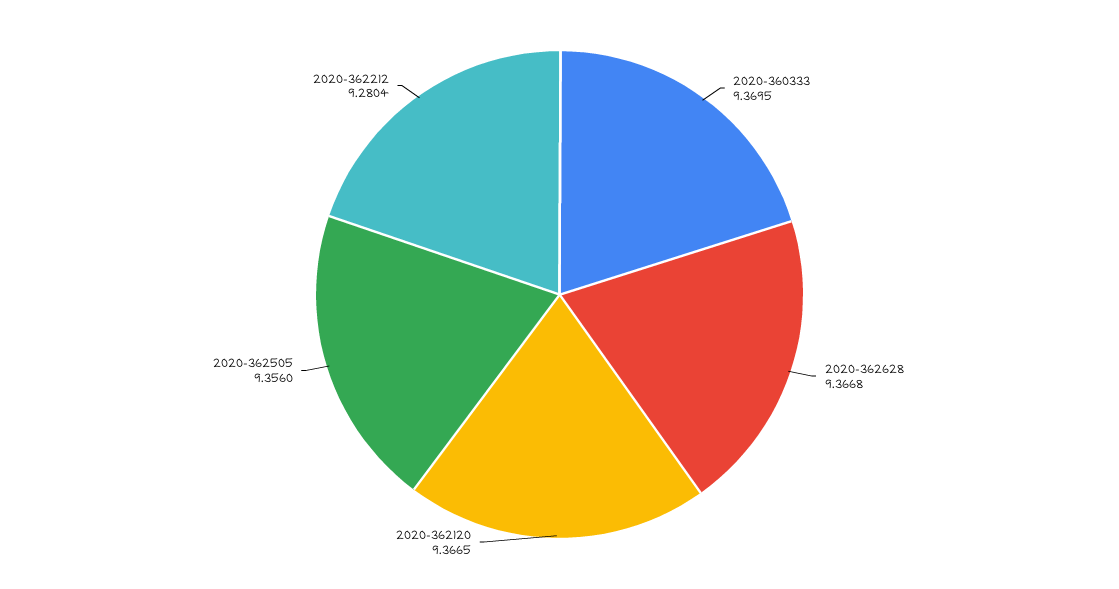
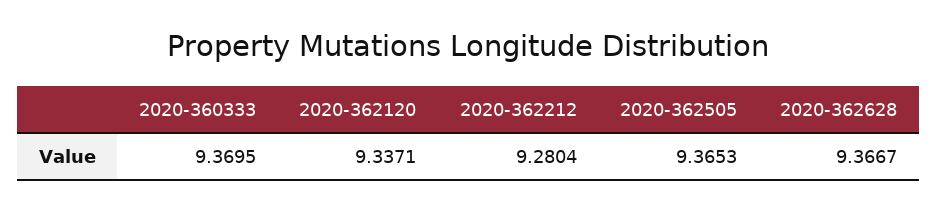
  {
    "2020-360333": 9.3695,
-   "2020-362628": 9.3668,
+   "2020-362628": 9.3667,
-   "2020-362120": 9.3665,
+   "2020-362120": 9.3371,
-   "2020-362505": 9.356,
+   "2020-362505": 9.3653,
    "2020-362212": 9.2804
  }

